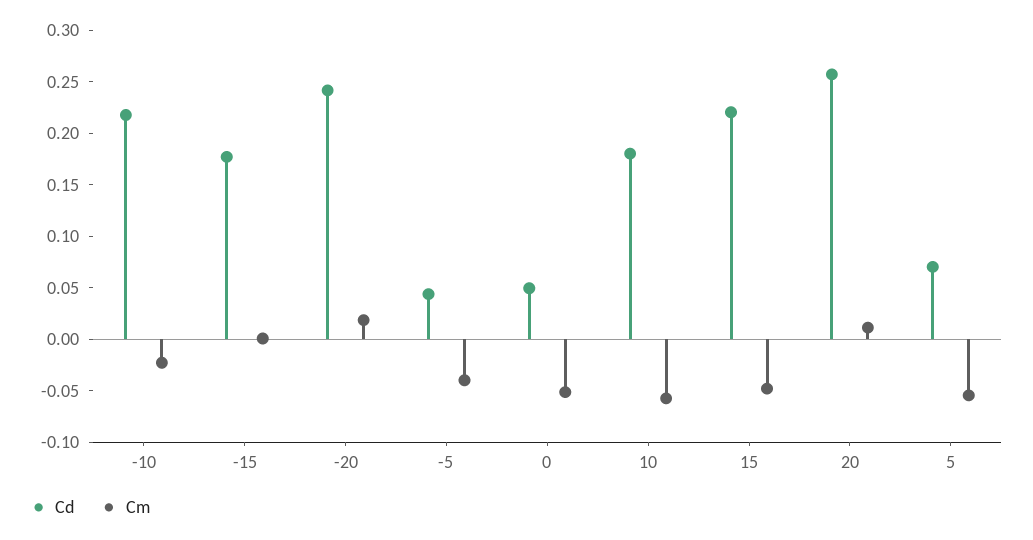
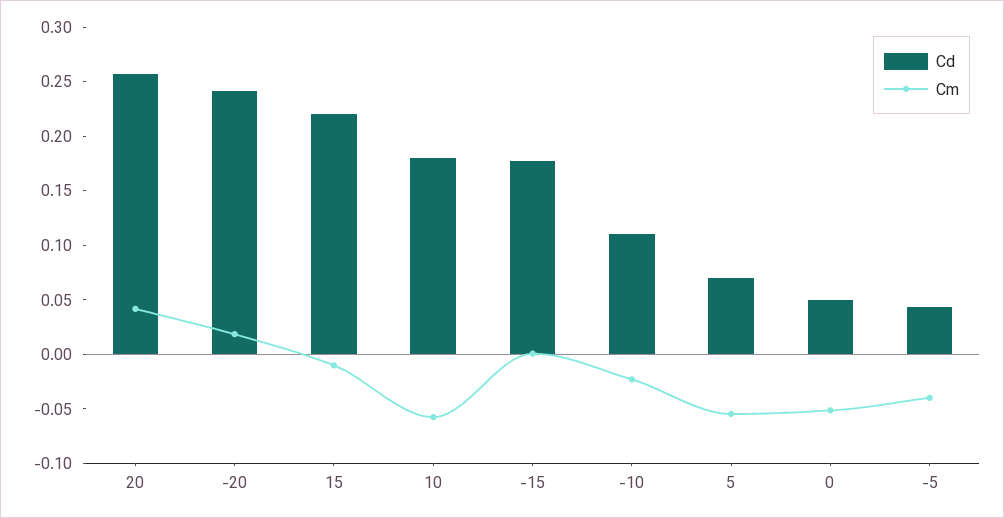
  {
    "Cd": {
-     "-10": 0.22,
+     "-10": 0.11,
      "-15": 0.18,
      "-20": 0.24,
      "-5": 0.04,
      "0": 0.05,
      "10": 0.18,
      "15": 0.22,
      "20": 0.26,
      "5": 0.07
    },
    "Cm": {
      "-10": -0.02,
      "-15": 0,
      "-20": 0.02,
      "-5": -0.04,
      "0": -0.05,
      "10": -0.06,
-     "15": -0.05,
+     "15": -0.01,
-     "20": 0.01,
+     "20": 0.04,
      "5": -0.05
    }
  }

